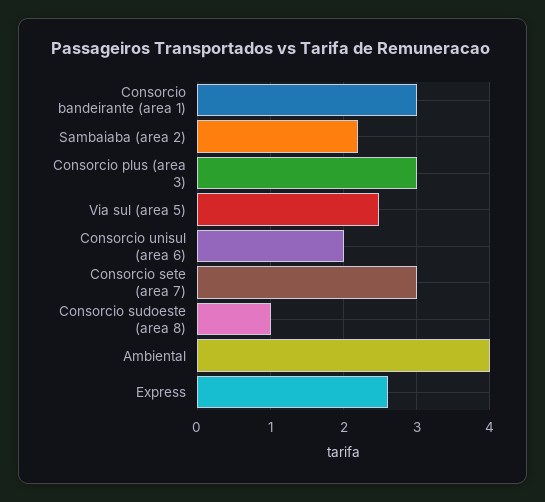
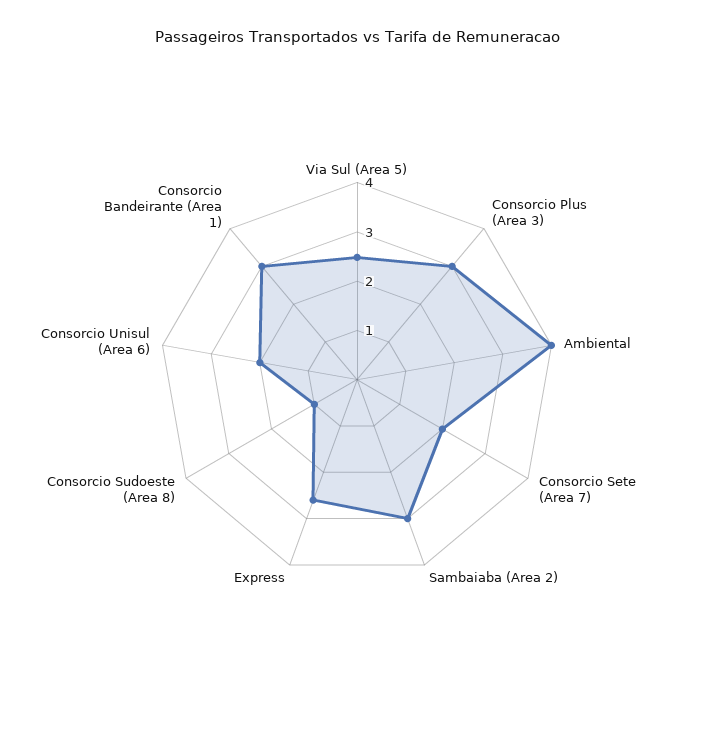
  {
    "Consorcio bandeirante (area 1)": 3,
-   "Sambaiaba (area 2)": 2.2,
+   "Sambaiaba (area 2)": 3,
    "Consorcio plus (area 3)": 3,
    "Via sul (area 5)": 2.5,
    "Consorcio unisul (area 6)": 2,
-   "Consorcio sete (area 7)": 3,
+   "Consorcio sete (area 7)": 2,
    "Consorcio sudoeste (area 8)": 1,
    "Ambiental": 4,
    "Express": 2.6
  }

